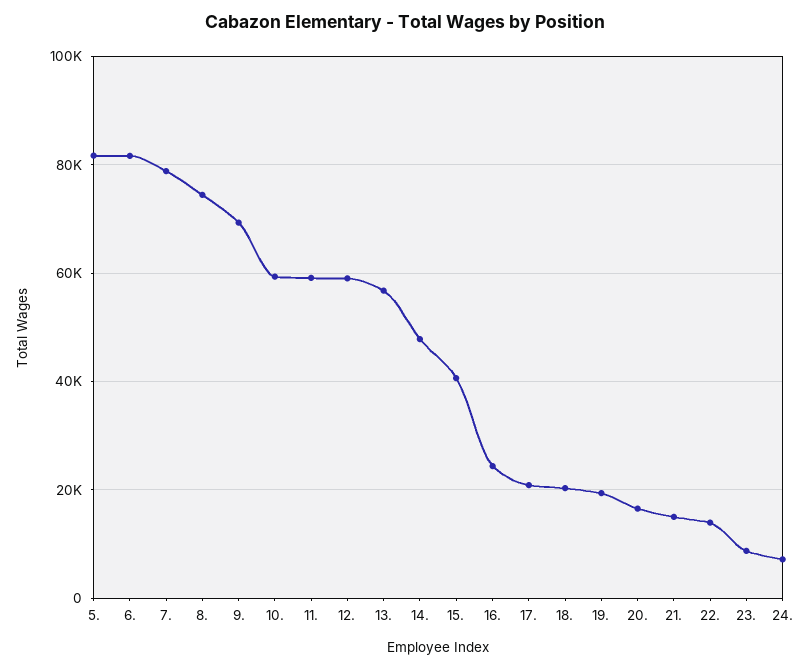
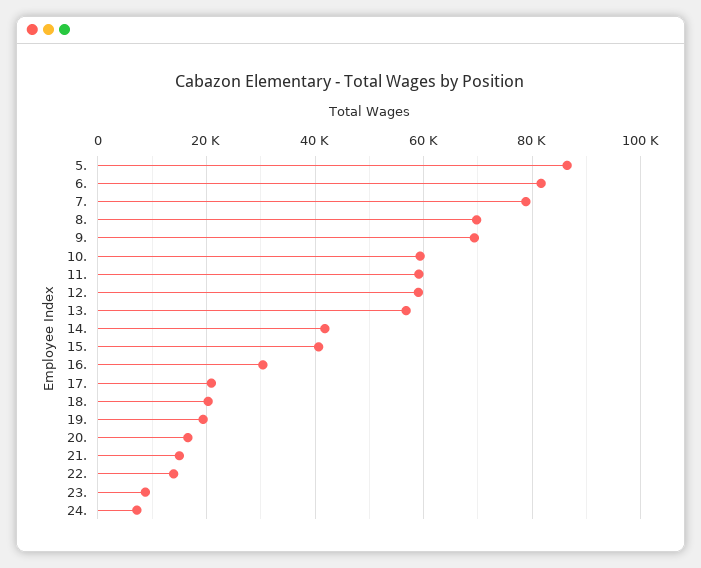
  {
-   "5.": 82000,
+   "5.": 86000,
    "6.": 82000,
    "7.": 78000,
-   "8.": 74000,
+   "8.": 70000,
    "9.": 70000,
    "10.": 60000,
    "11.": 60000,
    "12.": 60000,
    "13.": 56000,
-   "14.": 48000,
+   "14.": 42000,
    "15.": 40000,
-   "16.": 24000,
+   "16.": 30000,
    "17.": 20000,
    "18.": 20000,
    "19.": 20000,
    "20.": 16000,
    "21.": 16000,
    "22.": 14000,
    "23.": 8000,
    "24.": 8000
  }

